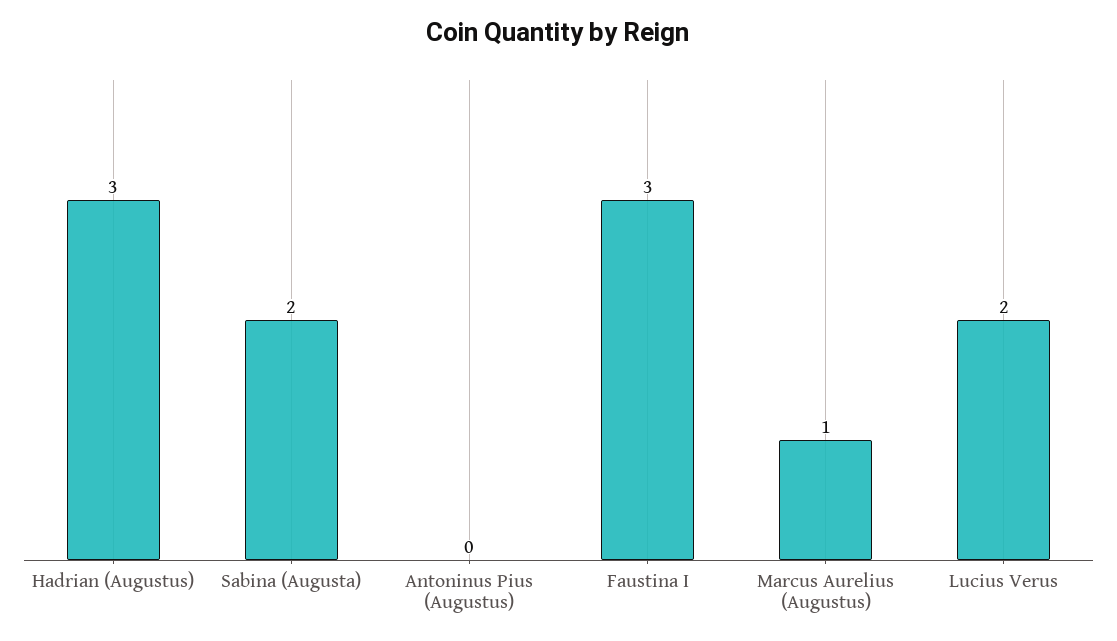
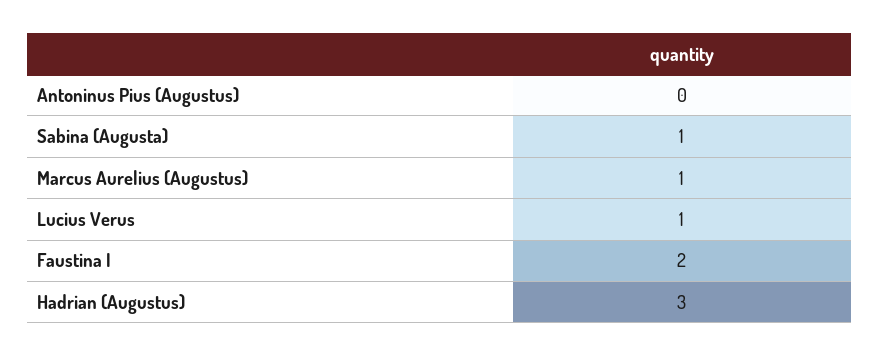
  {
    "Hadrian (Augustus)": 3,
-   "Sabina (Augusta)": 2,
+   "Sabina (Augusta)": 1,
    "Antoninus Pius (Augustus)": 0,
-   "Faustina I": 3,
+   "Faustina I": 2,
    "Marcus Aurelius (Augustus)": 1,
-   "Lucius Verus": 2
+   "Lucius Verus": 1
  }

